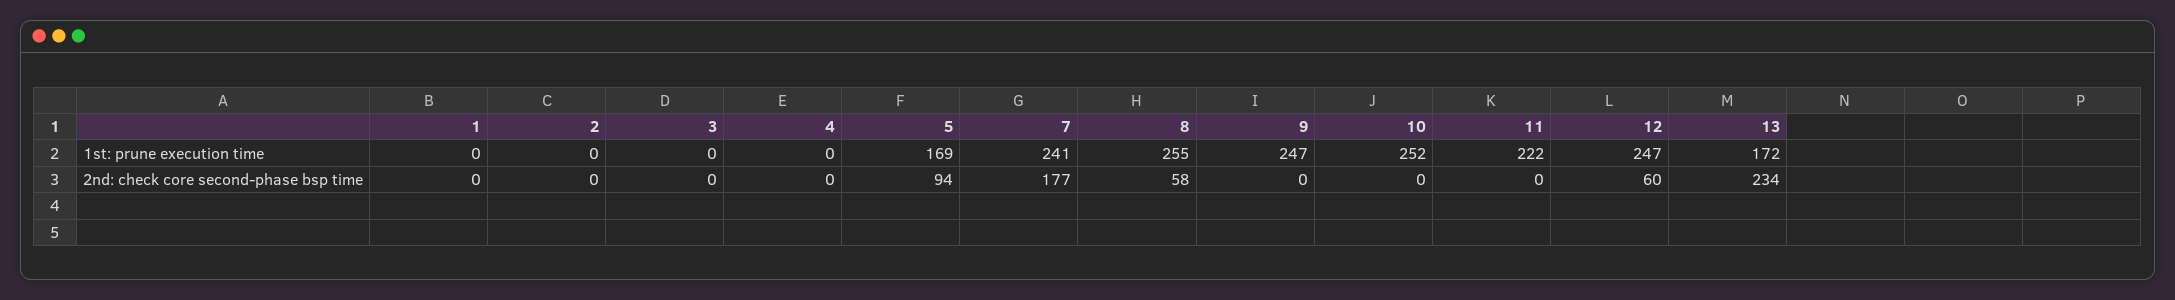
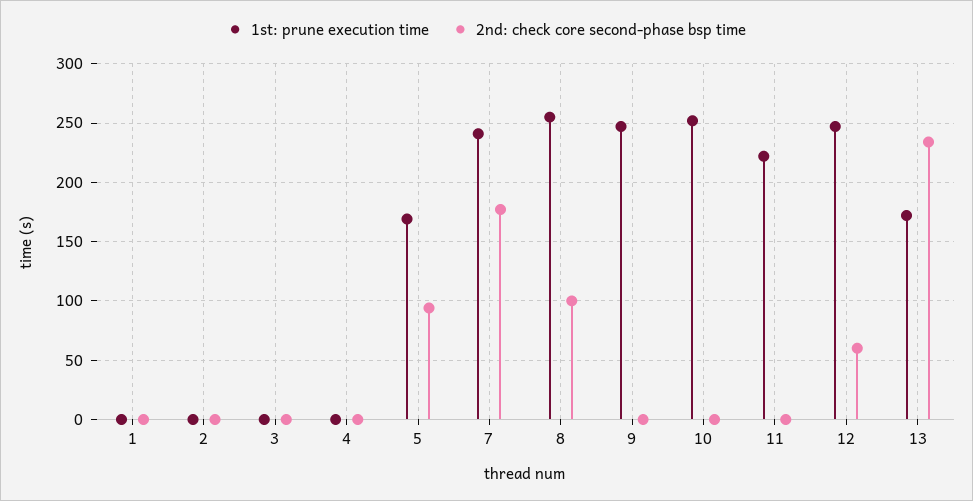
  {
    "1st: prune execution time": {
      "1": 0,
      "2": 0,
      "3": 0,
      "4": 0,
      "5": 169,
      "7": 241,
      "8": 255,
      "9": 247,
      "10": 252,
      "11": 222,
      "12": 247,
      "13": 172
    },
    "2nd: check core second-phase bsp time": {
      "1": 0,
      "2": 0,
      "3": 0,
      "4": 0,
      "5": 94,
      "7": 177,
-     "8": 58,
+     "8": 100,
      "9": 0,
      "10": 0,
      "11": 0,
      "12": 60,
      "13": 234
    }
  }

